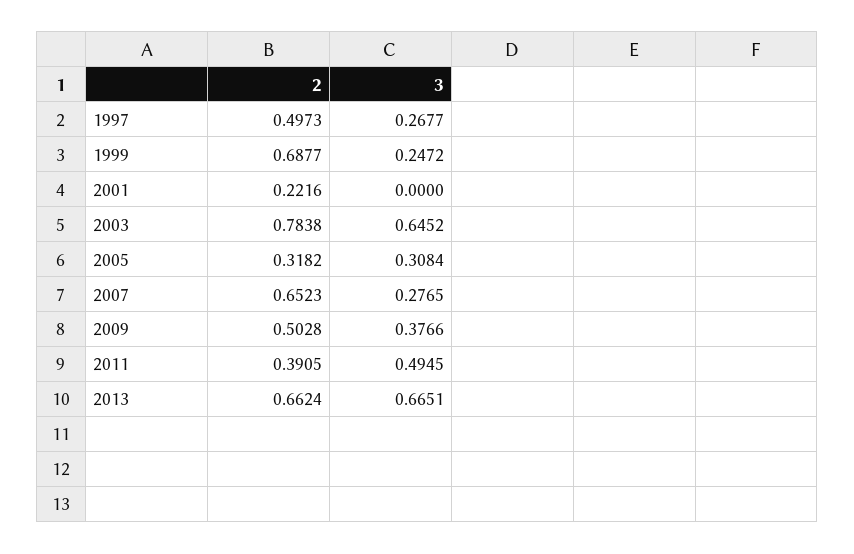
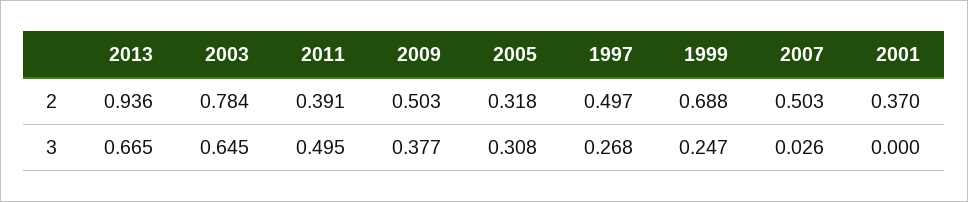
  {
    "2": {
      "1997": 0.4973,
      "1999": 0.6877,
-     "2001": 0.2216,
+     "2001": 0.37,
      "2003": 0.7838,
      "2005": 0.3182,
-     "2007": 0.6523,
+     "2007": 0.503,
      "2009": 0.5028,
      "2011": 0.3905,
-     "2013": 0.6624
+     "2013": 0.936
    },
    "3": {
      "1997": 0.2677,
      "1999": 0.2472,
      "2001": 0,
      "2003": 0.6452,
      "2005": 0.3084,
-     "2007": 0.2765,
+     "2007": 0.026,
      "2009": 0.3766,
      "2011": 0.4945,
      "2013": 0.6651
    }
  }

